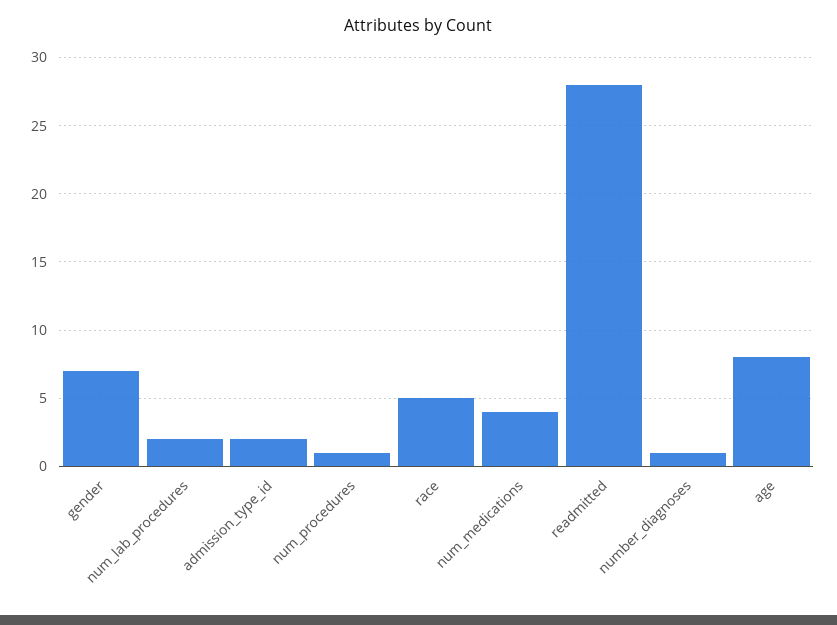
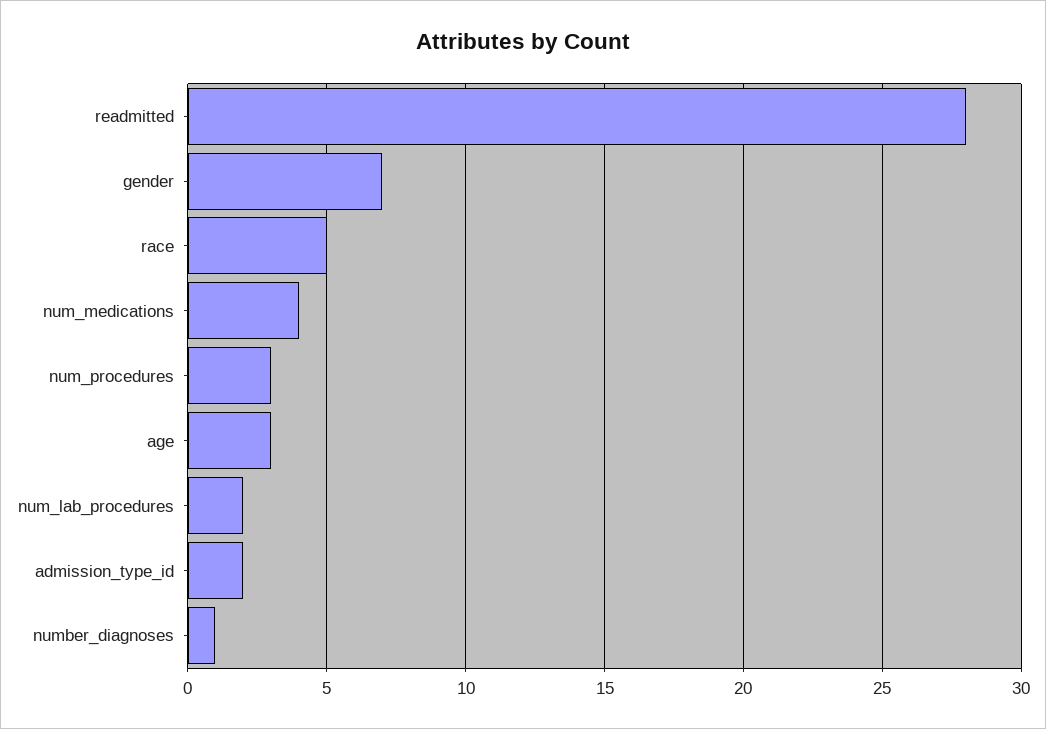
  {
    "gender": 7,
    "num_lab_procedures": 2,
    "admission_type_id": 2,
-   "num_procedures": 1,
+   "num_procedures": 3,
    "race": 5,
    "num_medications": 4,
    "readmitted": 28,
    "number_diagnoses": 1,
-   "age": 8
+   "age": 3
  }

